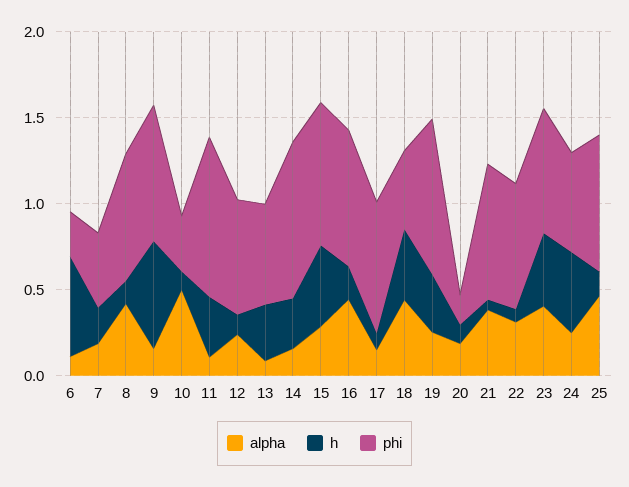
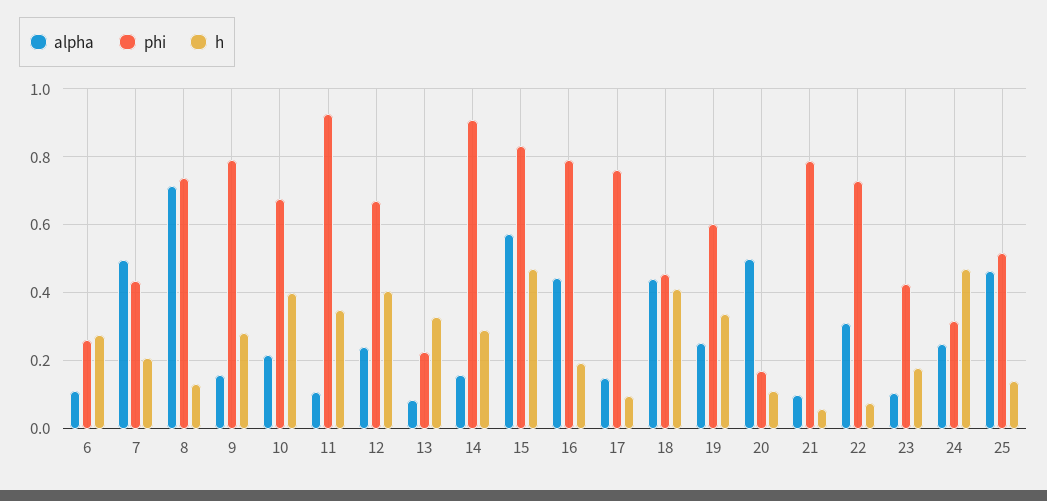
  {
    "alpha": {
      "6": 0.12,
-     "7": 0.2,
+     "7": 0.5,
-     "8": 0.4,
+     "8": 0.72,
      "9": 0.16,
-     "10": 0.5,
+     "10": 0.22,
      "11": 0.1,
      "12": 0.24,
      "13": 0.08,
      "14": 0.16,
-     "15": 0.3,
+     "15": 0.58,
      "16": 0.44,
      "17": 0.16,
      "18": 0.44,
      "19": 0.26,
-     "20": 0.2,
+     "20": 0.5,
-     "21": 0.4,
+     "21": 0.1,
      "22": 0.32,
-     "23": 0.4,
+     "23": 0.1,
      "24": 0.24,
      "25": 0.46
    },
    "h": {
-     "6": 0.6,
+     "6": 0.28,
      "7": 0.2,
      "8": 0.14,
-     "9": 0.6,
+     "9": 0.28,
-     "10": 0.1,
+     "10": 0.4,
      "11": 0.36,
-     "12": 0.1,
+     "12": 0.4,
      "13": 0.32,
      "14": 0.3,
      "15": 0.48,
      "16": 0.2,
      "17": 0.1,
      "18": 0.42,
      "19": 0.34,
      "20": 0.12,
      "21": 0.06,
      "22": 0.08,
-     "23": 0.4,
+     "23": 0.18,
      "24": 0.46,
      "25": 0.14
    },
    "phi": {
      "6": 0.26,
      "7": 0.44,
      "8": 0.74,
      "9": 0.8,
-     "10": 0.3,
+     "10": 0.68,
      "11": 0.92,
      "12": 0.66,
-     "13": 0.6,
+     "13": 0.22,
      "14": 0.9,
      "15": 0.84,
      "16": 0.8,
      "17": 0.76,
      "18": 0.46,
-     "19": 0.9,
+     "19": 0.6,
      "20": 0.18,
      "21": 0.78,
      "22": 0.72,
-     "23": 0.7,
+     "23": 0.42,
-     "24": 0.6,
+     "24": 0.32,
-     "25": 0.8
+     "25": 0.52
    }
  }

